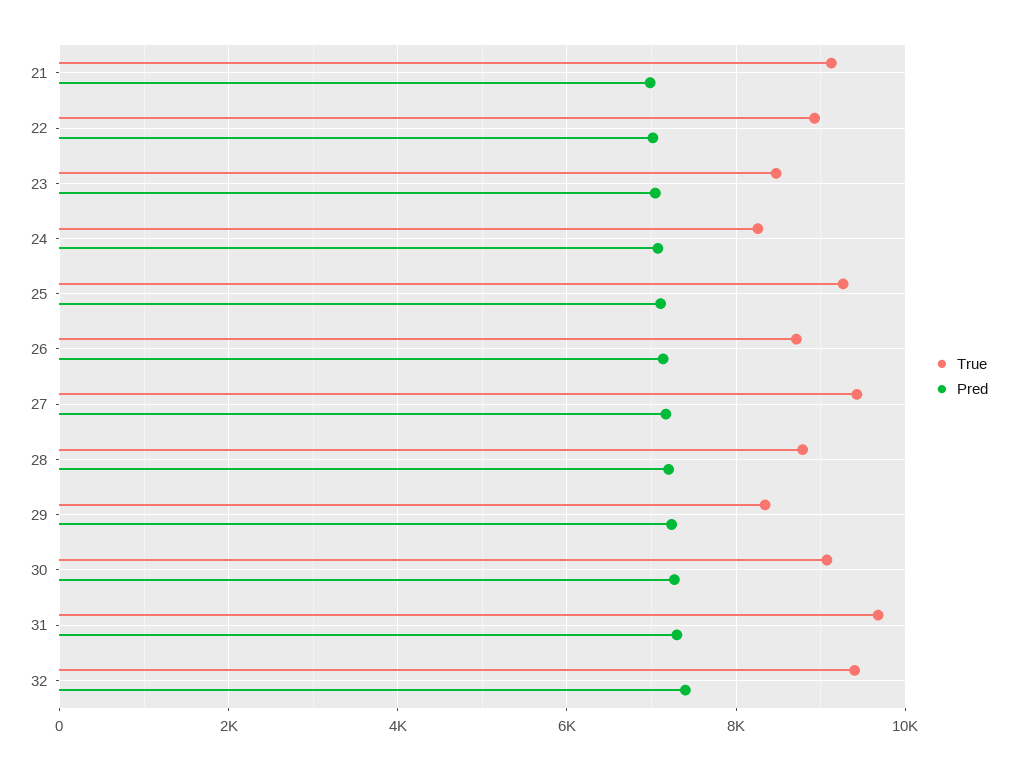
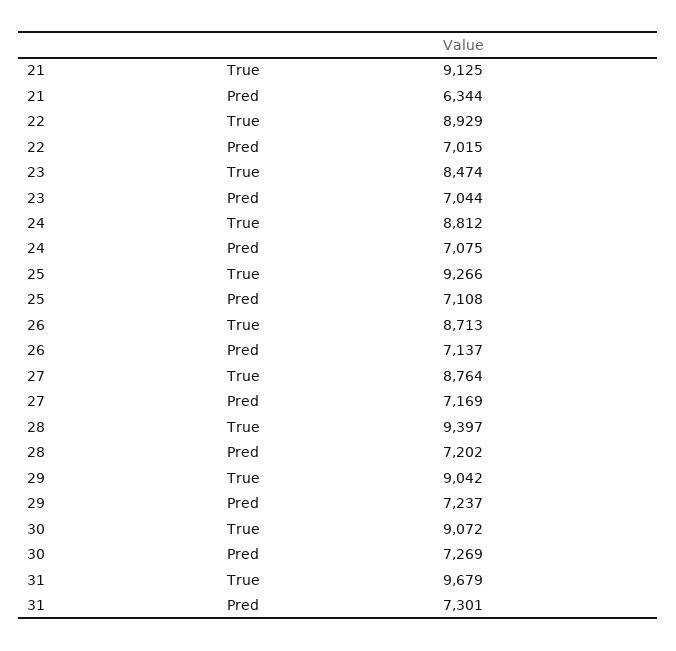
  {
    "True": {
      "21": 9125,
      "22": 8929,
      "23": 8474,
-     "24": 8200,
+     "24": 8812,
      "25": 9266,
      "26": 8713,
-     "27": 9400,
+     "27": 8764,
-     "28": 8800,
+     "28": 9397,
-     "29": 8400,
+     "29": 9042,
      "30": 9072,
-     "31": 9679,
+     "31": 9679
-     "32": 9400
    },
    "Pred": {
-     "21": 7000,
+     "21": 6344,
      "22": 7015,
      "23": 7044,
      "24": 7075,
      "25": 7108,
      "26": 7137,
      "27": 7169,
      "28": 7202,
      "29": 7237,
      "30": 7269,
-     "31": 7301,
+     "31": 7301
-     "32": 7400
    }
  }

